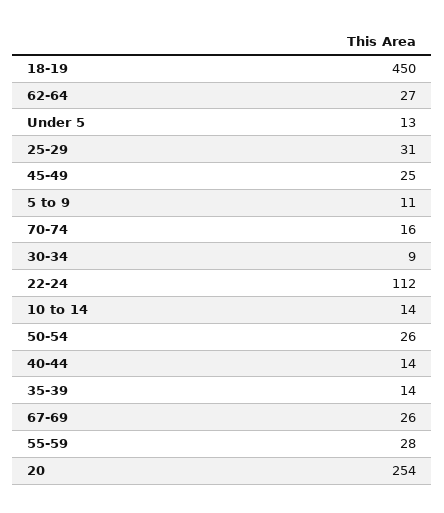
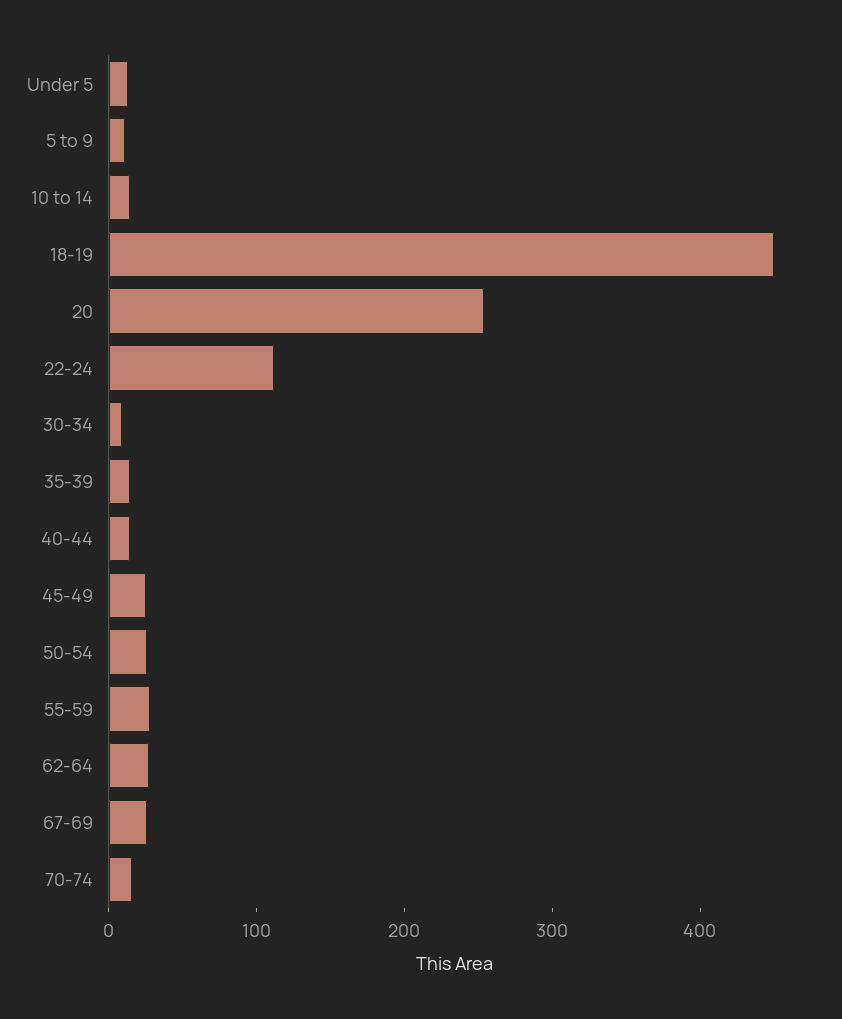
  {
    "18-19": 450,
    "62-64": 27,
    "Under 5": 13,
-   "25-29": 31,
    "45-49": 25,
    "5 to 9": 11,
    "70-74": 16,
    "30-34": 9,
    "22-24": 112,
    "10 to 14": 14,
    "50-54": 26,
    "40-44": 14,
    "35-39": 14,
    "67-69": 26,
    "55-59": 28,
    "20": 254
  }

